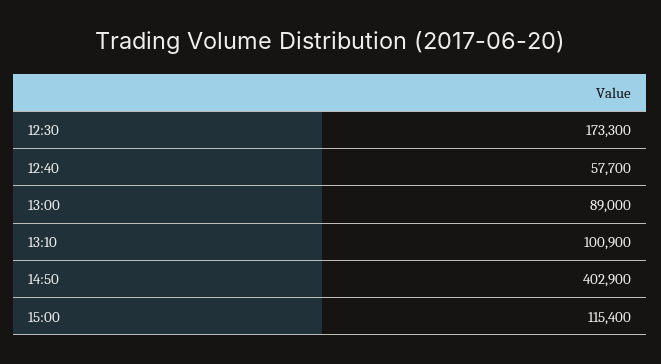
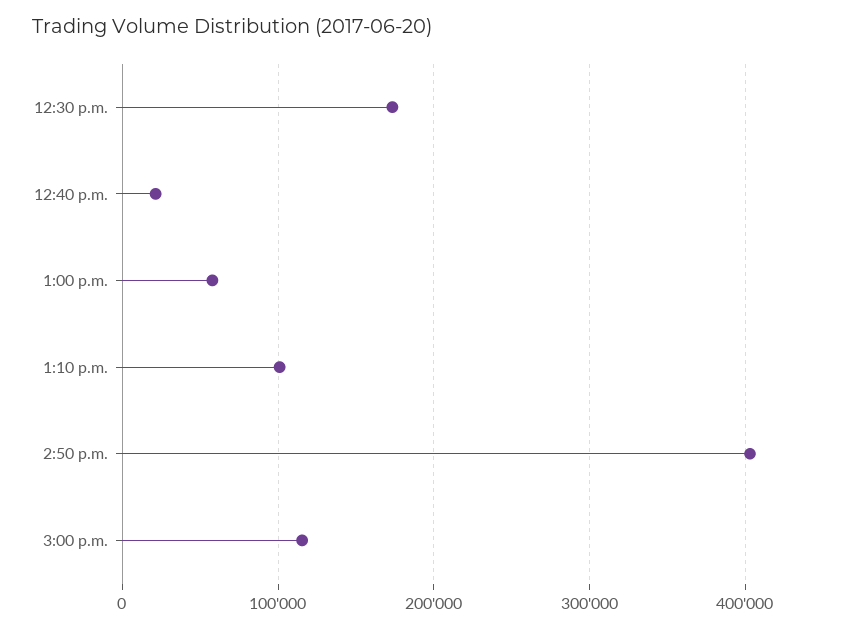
  {
    "12:30": 173300,
-   "12:40": 57700,
+   "12:40": 20000,
-   "13:00": 89000,
+   "13:00": 60000,
    "13:10": 100900,
    "14:50": 402900,
    "15:00": 115400
  }

